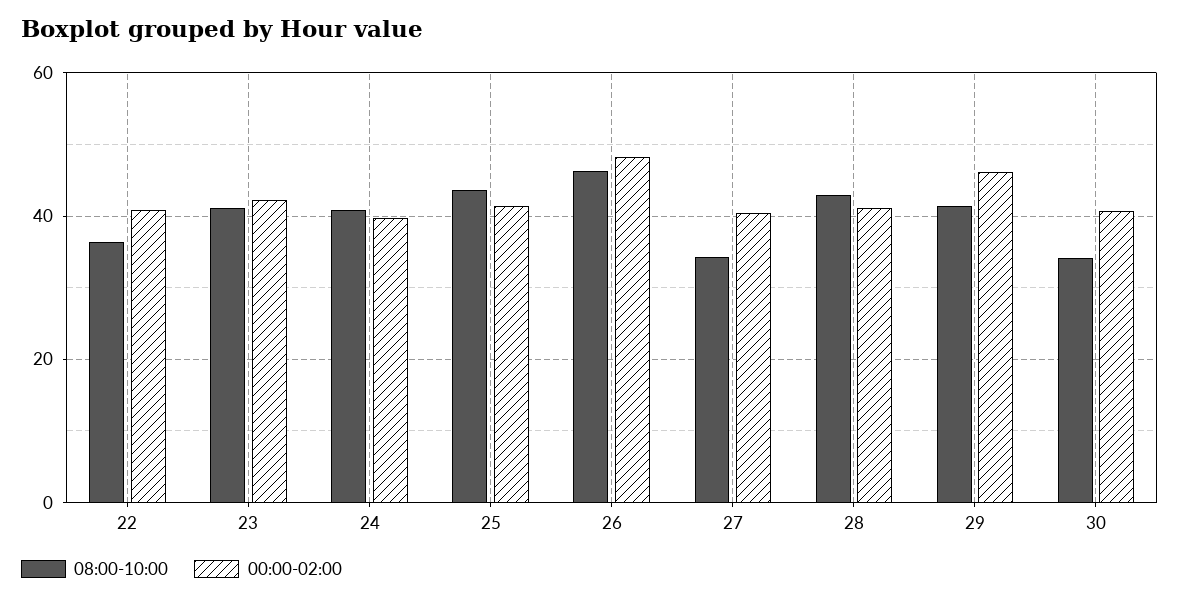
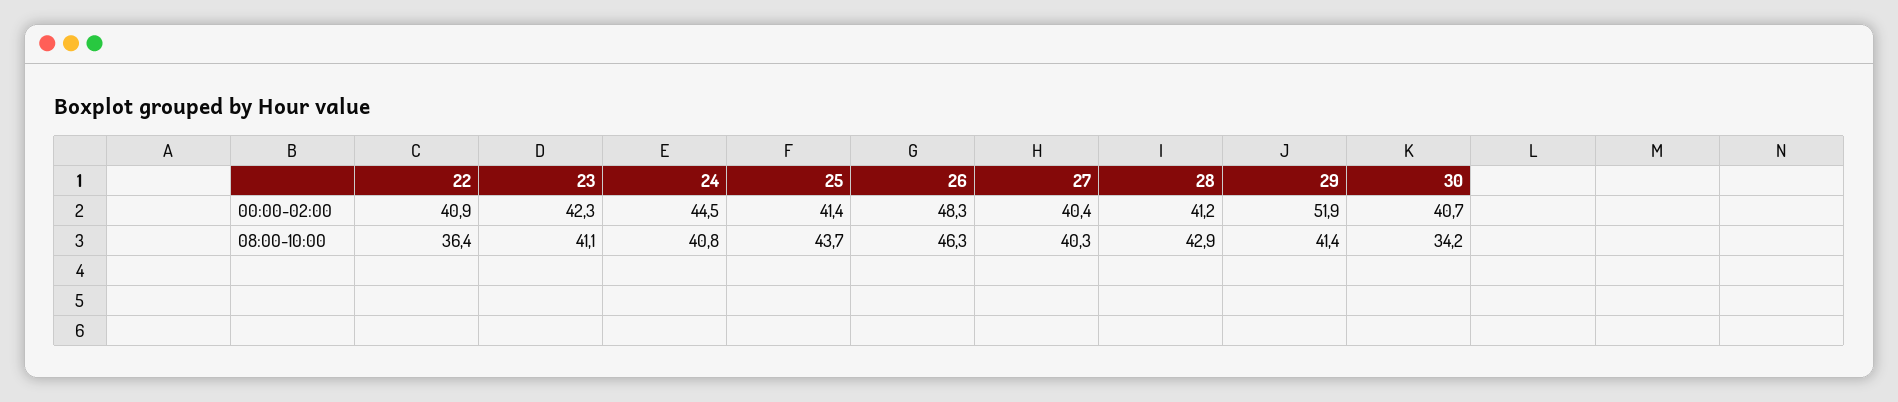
  {
    "08:00-10:00": {
      "22": 36.4,
      "23": 41.1,
      "24": 40.8,
      "25": 43.7,
      "26": 46.3,
-     "27": 34,
+     "27": 40.3,
      "28": 42.9,
      "29": 41.4,
      "30": 34.2
    },
    "00:00-02:00": {
      "22": 40.9,
      "23": 42.3,
-     "24": 40,
+     "24": 44.5,
      "25": 41.4,
      "26": 48.3,
      "27": 40.4,
      "28": 41.2,
-     "29": 46,
+     "29": 51.9,
      "30": 40.7
    }
  }

